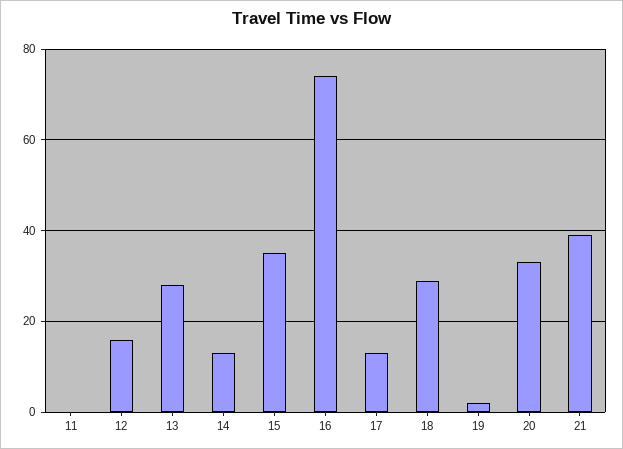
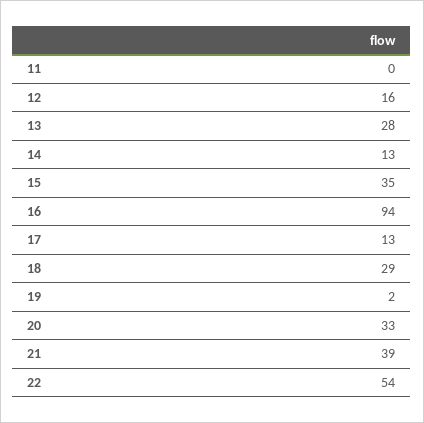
  {
    "11": 0,
    "12": 16,
    "13": 28,
    "14": 13,
    "15": 35,
-   "16": 75,
+   "16": 94,
    "17": 13,
    "18": 29,
    "19": 2,
    "20": 33,
-   "21": 39
+   "21": 39,
+   "22": 54
  }

